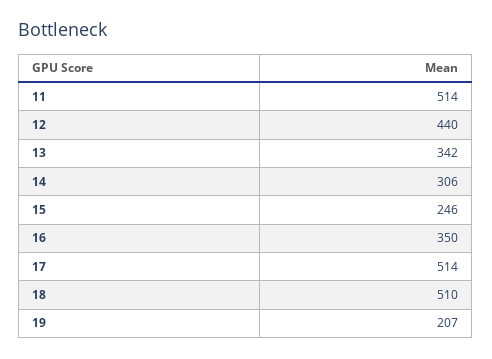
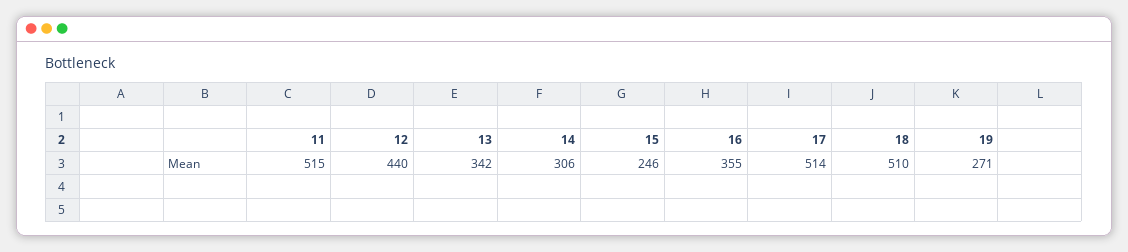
  {
-   "11": 514,
+   "11": 515,
    "12": 440,
    "13": 342,
    "14": 306,
    "15": 246,
-   "16": 350,
+   "16": 355,
    "17": 514,
    "18": 510,
-   "19": 207
+   "19": 271
  }

